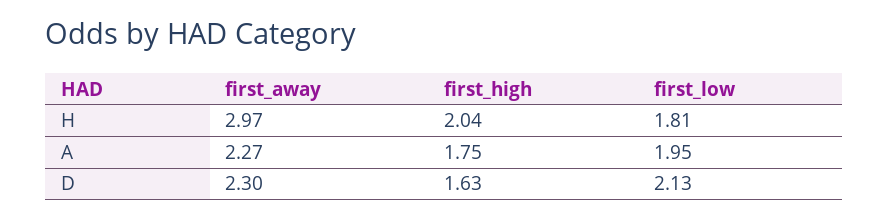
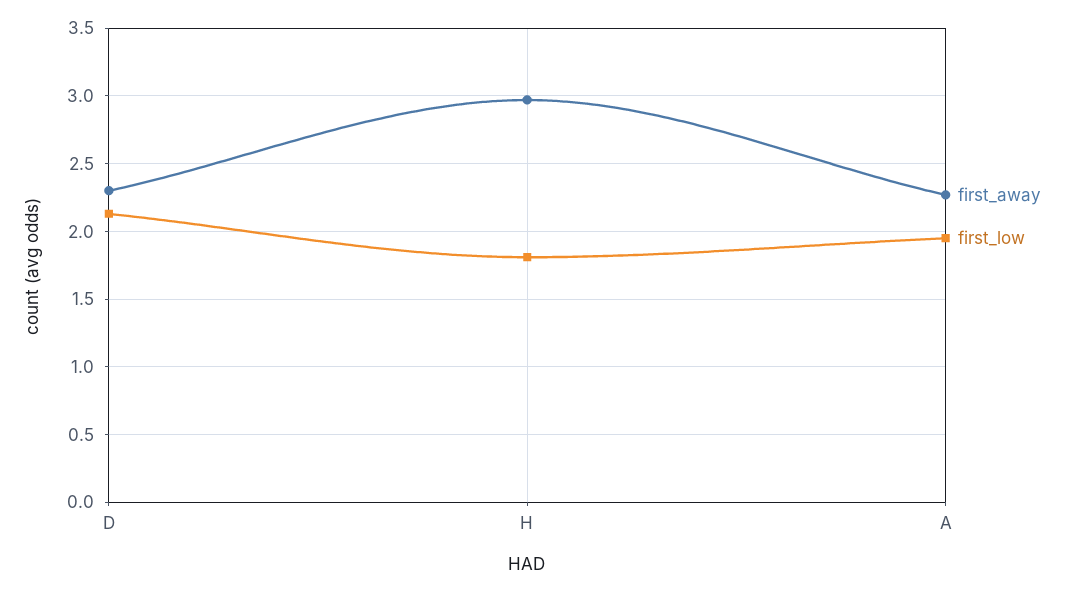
  {
    "first_away": {
      "H": 2.97,
      "A": 2.27,
      "D": 2.3
    },
-   "first_high": {
-     "H": 2.04,
-     "A": 1.75,
-     "D": 1.63
-   },
    "first_low": {
      "H": 1.81,
      "A": 1.95,
      "D": 2.13
    }
  }

